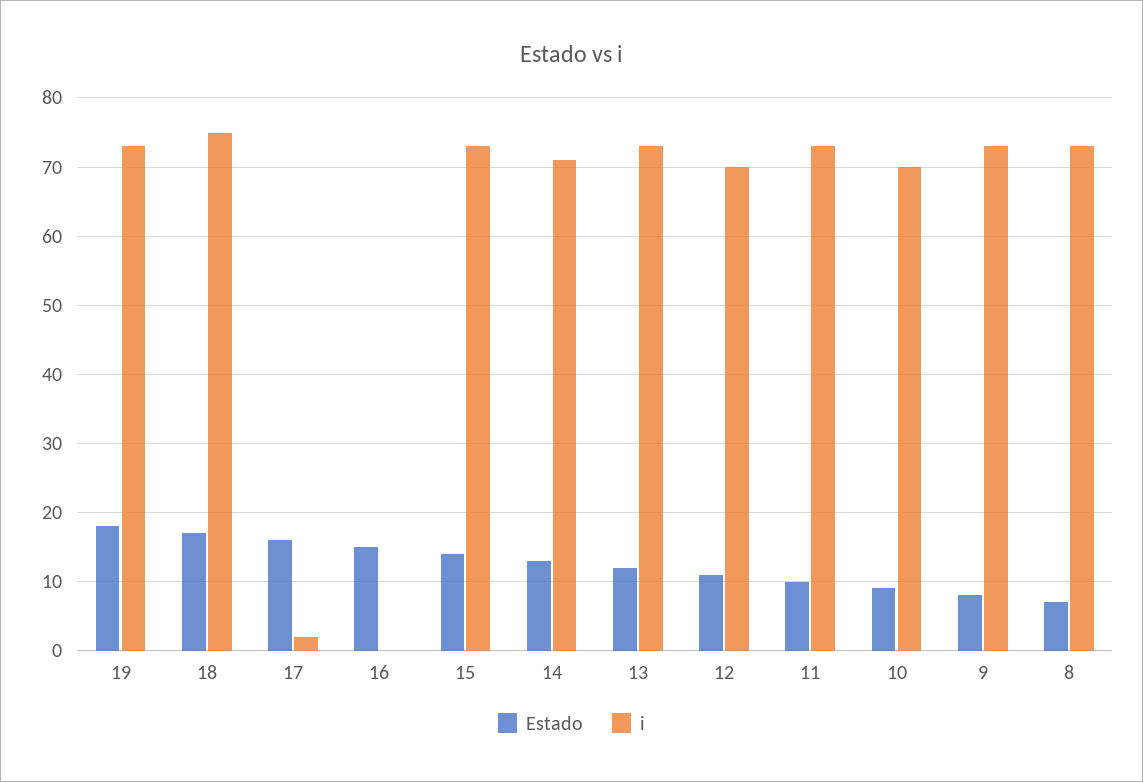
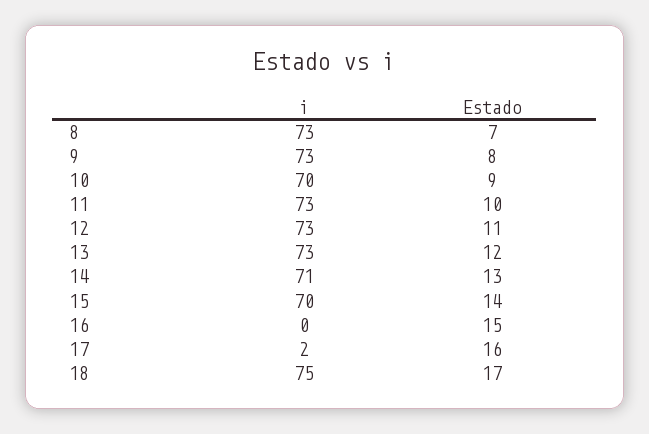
  {
    "Estado": {
-     "19": 18,
      "18": 17,
      "17": 16,
      "16": 15,
      "15": 14,
      "14": 13,
      "13": 12,
      "12": 11,
      "11": 10,
      "10": 9,
      "9": 8,
      "8": 7
    },
    "i": {
-     "19": 73,
      "18": 75,
      "17": 2,
      "16": 0,
-     "15": 73,
+     "15": 70,
      "14": 71,
      "13": 73,
-     "12": 70,
+     "12": 73,
      "11": 73,
      "10": 70,
      "9": 73,
      "8": 73
    }
  }

